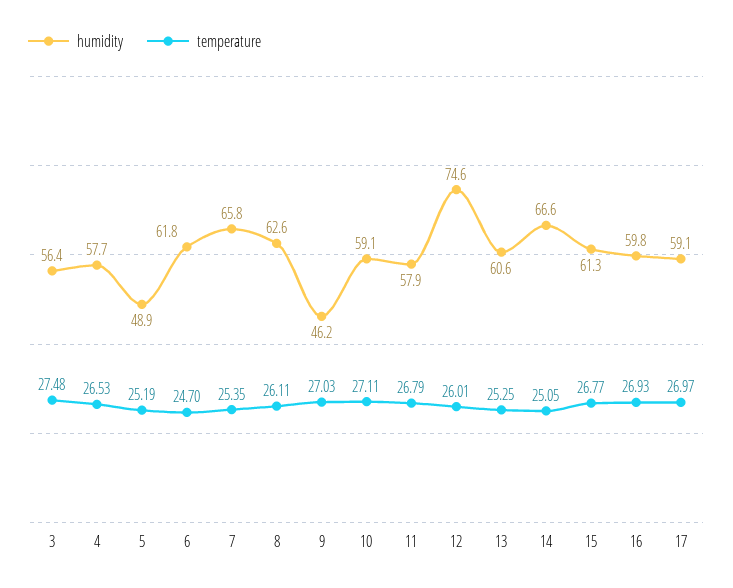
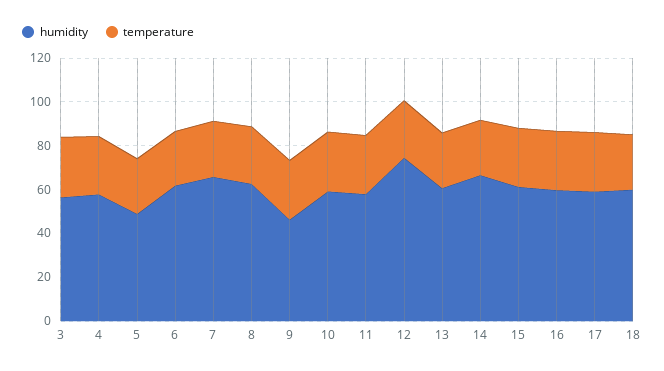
  {
    "humidity": {
      "3": 56.4,
      "4": 57.7,
      "5": 48.9,
      "6": 61.8,
      "7": 65.8,
      "8": 62.6,
      "9": 46.2,
      "10": 59.1,
      "11": 57.9,
      "12": 74.6,
      "13": 60.6,
      "14": 66.6,
      "15": 61.3,
      "16": 59.8,
-     "17": 59.1
+     "17": 59.1,
+     "18": 60
    },
    "temperature": {
      "3": 27.48,
      "4": 26.53,
      "5": 25.19,
      "6": 24.7,
      "7": 25.35,
      "8": 26.11,
      "9": 27.03,
      "10": 27.11,
      "11": 26.79,
      "12": 26.01,
      "13": 25.25,
      "14": 25.05,
      "15": 26.77,
      "16": 26.93,
-     "17": 26.97
+     "17": 26.97,
+     "18": 25
    }
  }

